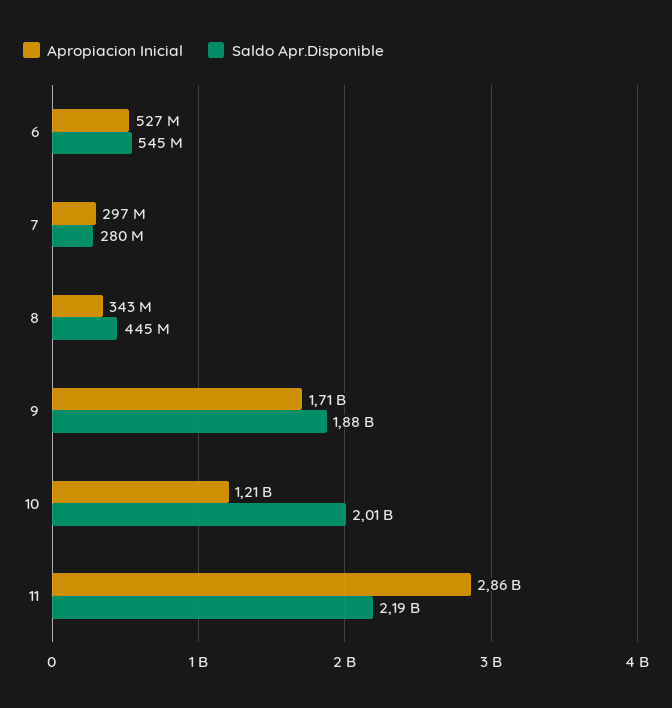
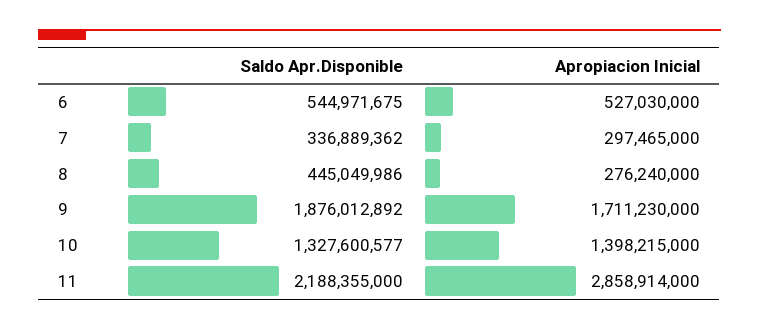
  {
    "Apropiacion Inicial": {
      "6": 527030000,
      "7": 297465000,
-     "8": 343000000,
+     "8": 276240000,
      "9": 1711230000,
-     "10": 1210000000,
+     "10": 1398215000,
      "11": 2858914000
    },
    "Saldo Apr.Disponible": {
      "6": 544971675,
-     "7": 280000000,
+     "7": 336889362,
      "8": 445049986,
      "9": 1876012892,
-     "10": 2010000000,
+     "10": 1327600577,
      "11": 2188355000
    }
  }

